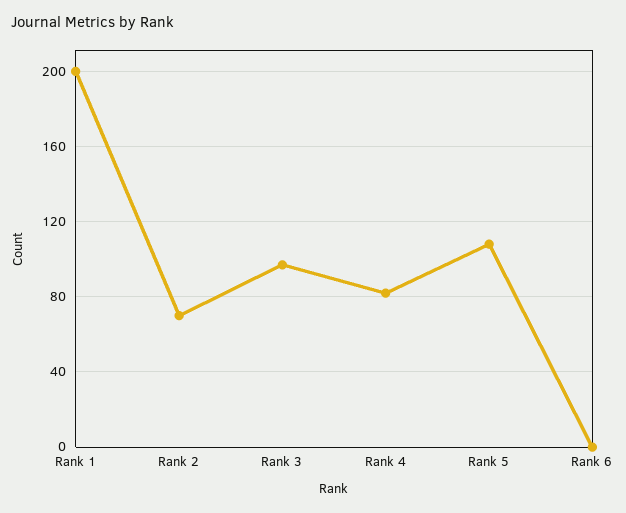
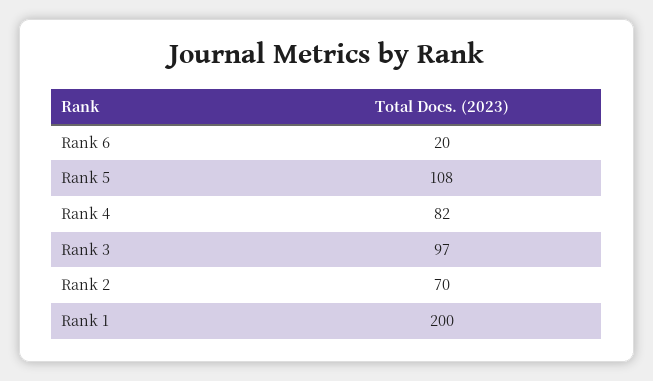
  {
    "Rank 1": 200,
    "Rank 2": 70,
    "Rank 3": 97,
    "Rank 4": 82,
    "Rank 5": 108,
-   "Rank 6": 0
+   "Rank 6": 20
  }

